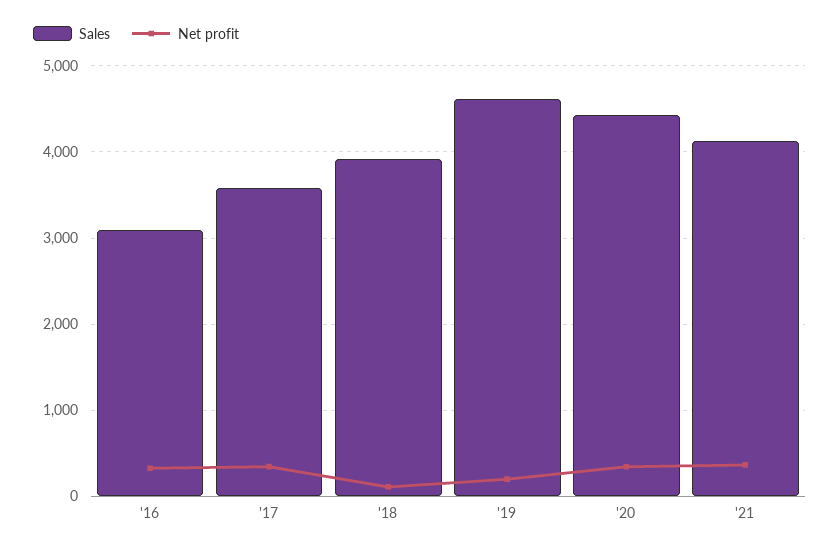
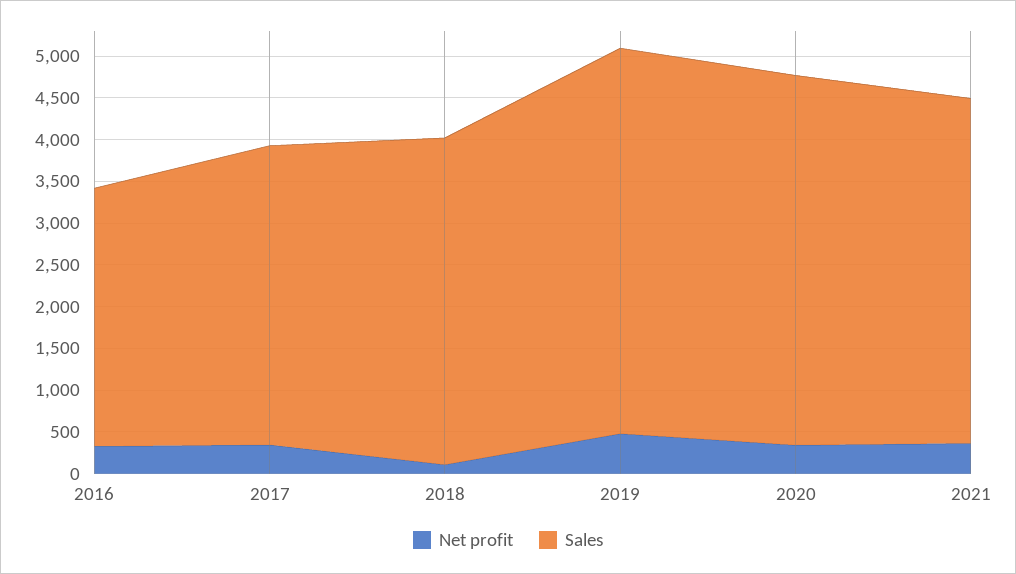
  {
    "Sales": {
      "'16": 3100,
      "'17": 3600,
      "'18": 3900,
      "'19": 4600,
      "'20": 4400,
      "'21": 4100
    },
    "Net profit": {
      "'16": 300,
      "'17": 300,
      "'18": 100,
-     "'19": 200,
+     "'19": 500,
      "'20": 300,
      "'21": 400
    }
  }

